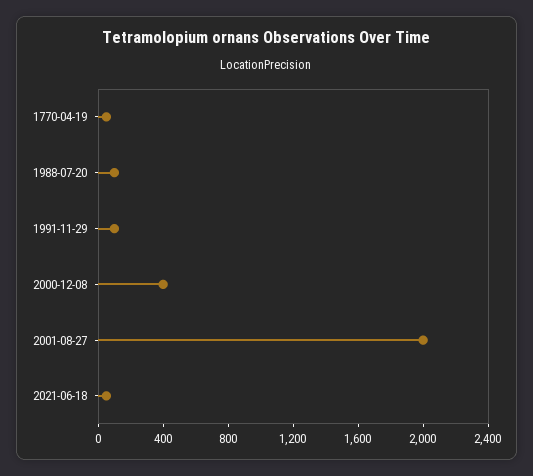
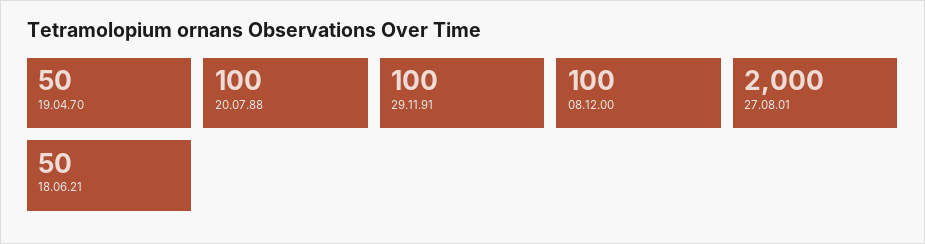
  {
    "1770-04-19": 50,
    "1988-07-20": 100,
    "1991-11-29": 100,
-   "2000-12-08": 400,
+   "2000-12-08": 100,
    "2001-08-27": 2000,
    "2021-06-18": 50
  }

